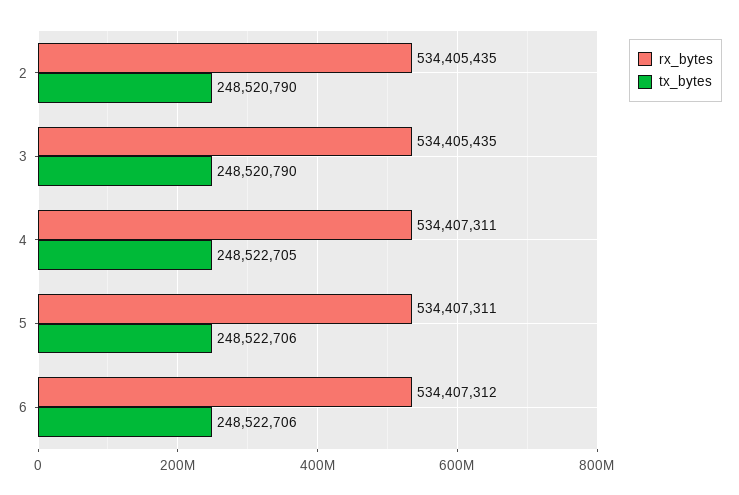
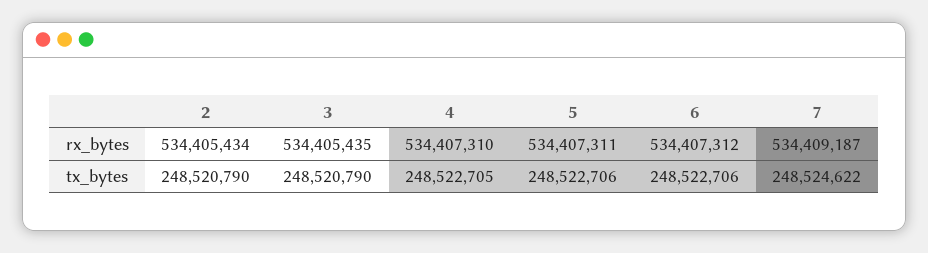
  {
    "rx_bytes": {
-     "2": 534405435,
+     "2": 534405434,
      "3": 534405435,
-     "4": 534407311,
+     "4": 534407310,
      "5": 534407311,
-     "6": 534407312
+     "6": 534407312,
+     "7": 534409187
    },
    "tx_bytes": {
      "2": 248520790,
      "3": 248520790,
      "4": 248522705,
      "5": 248522706,
-     "6": 248522706
+     "6": 248522706,
+     "7": 248524622
    }
  }

